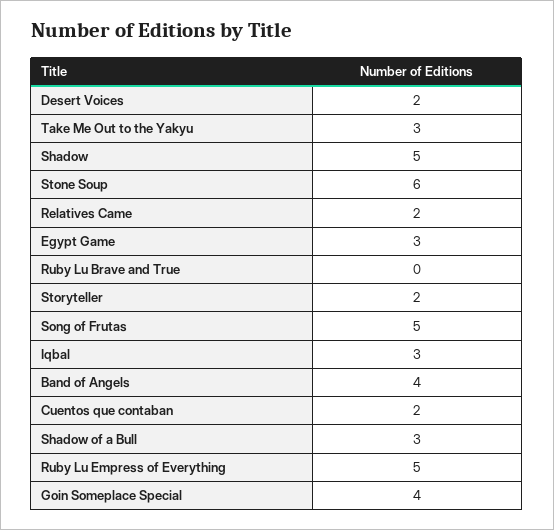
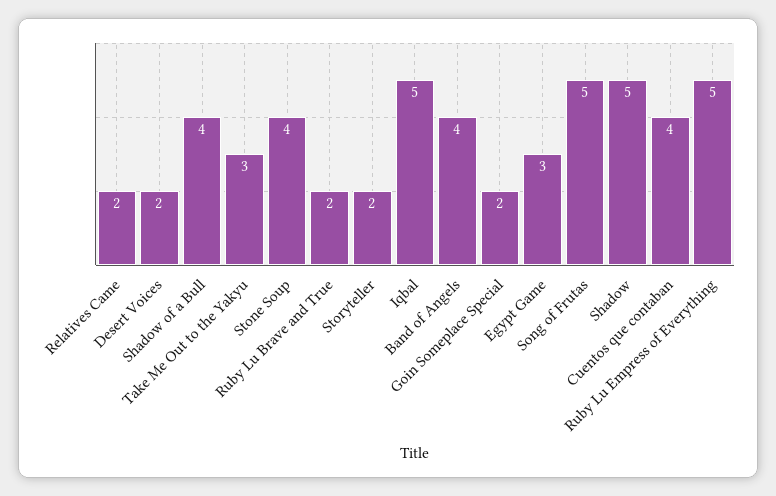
  {
    "Desert Voices": 2,
    "Take Me Out to the Yakyu": 3,
    "Shadow": 5,
-   "Stone Soup": 6,
+   "Stone Soup": 4,
    "Relatives Came": 2,
    "Egypt Game": 3,
-   "Ruby Lu Brave and True": 0,
+   "Ruby Lu Brave and True": 2,
    "Storyteller": 2,
    "Song of Frutas": 5,
-   "Iqbal": 3,
+   "Iqbal": 5,
    "Band of Angels": 4,
-   "Cuentos que contaban": 2,
+   "Cuentos que contaban": 4,
-   "Shadow of a Bull": 3,
+   "Shadow of a Bull": 4,
    "Ruby Lu Empress of Everything": 5,
-   "Goin Someplace Special": 4
+   "Goin Someplace Special": 2
  }

